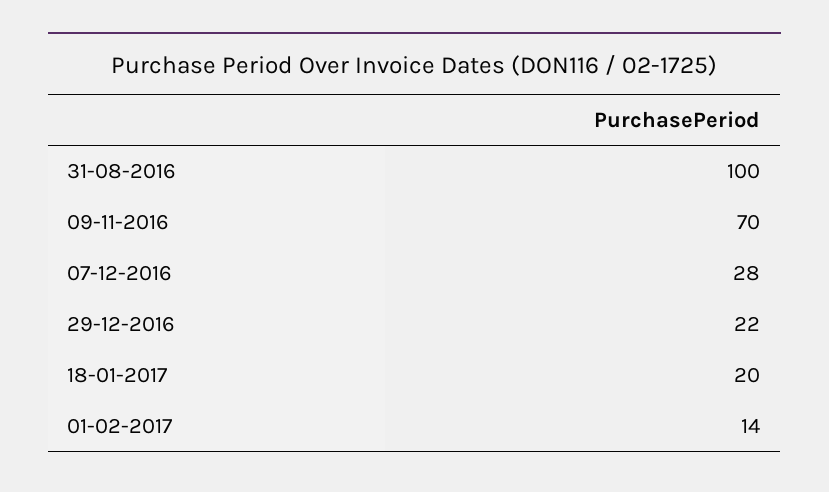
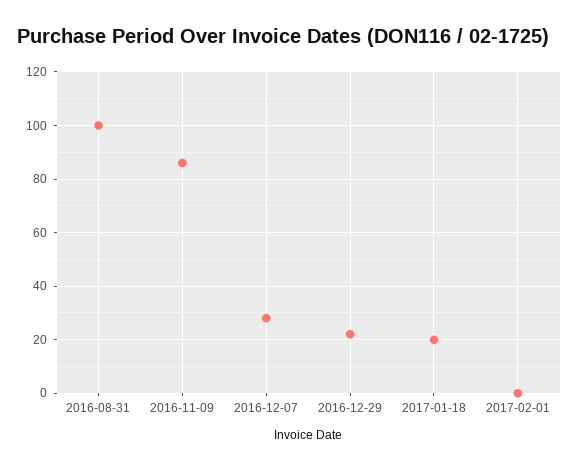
  {
    "31-08-2016": 100,
-   "09-11-2016": 70,
+   "09-11-2016": 85,
    "07-12-2016": 28,
    "29-12-2016": 22,
    "18-01-2017": 20,
-   "01-02-2017": 14
+   "01-02-2017": 0
  }

